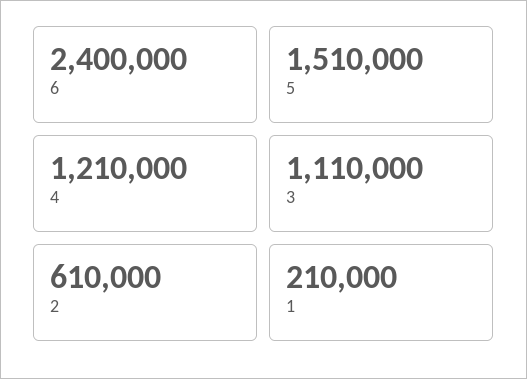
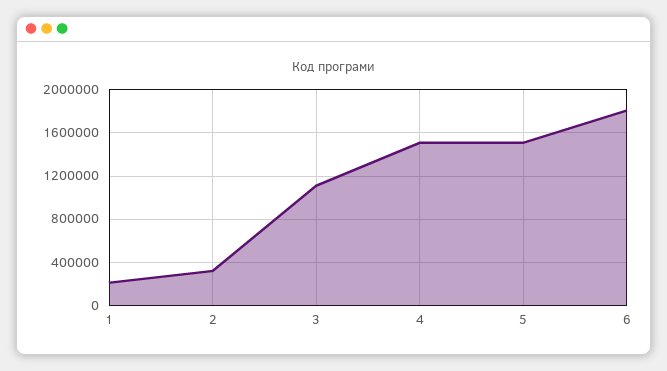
  {
-   "6": 2400000,
+   "6": 1800000,
    "5": 1510000,
-   "4": 1210000,
+   "4": 1500000,
    "3": 1110000,
-   "2": 610000,
+   "2": 300000,
    "1": 210000
  }

